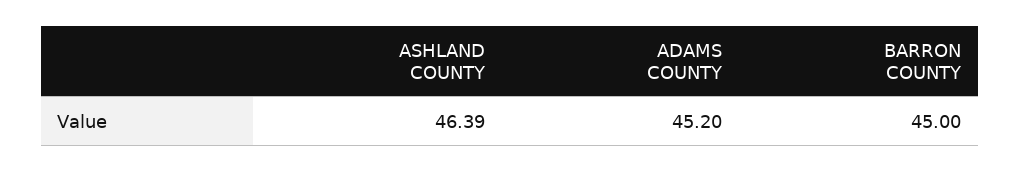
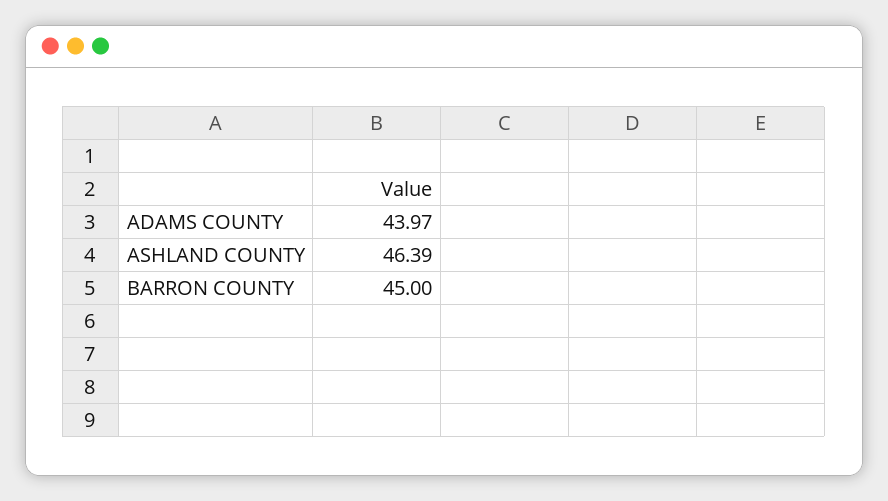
  {
    "ASHLAND COUNTY": 46.39,
-   "ADAMS COUNTY": 45.2,
+   "ADAMS COUNTY": 43.97,
    "BARRON COUNTY": 45
  }

